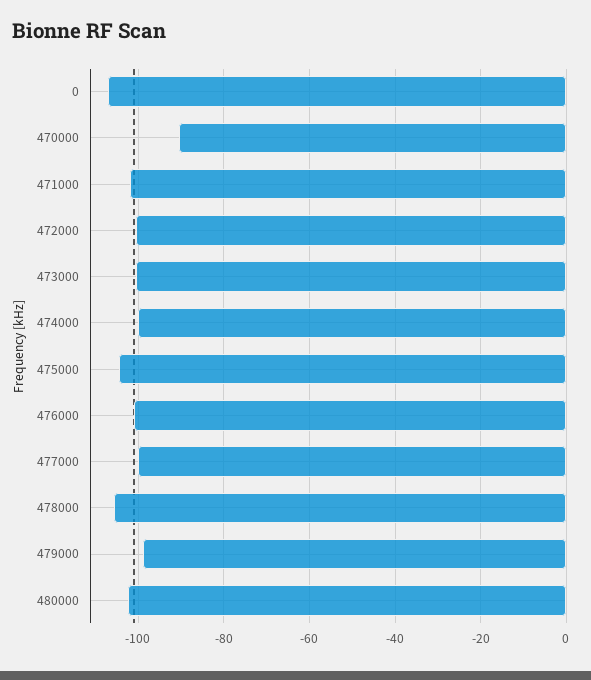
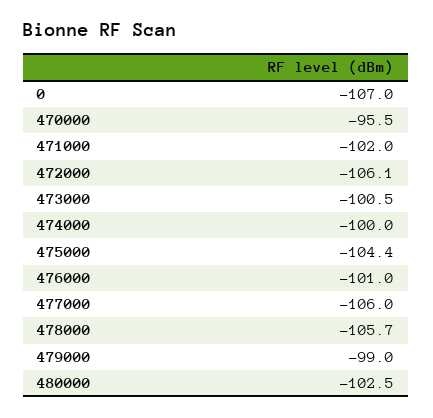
  {
    "0": -107,
-   "470000": -90,
+   "470000": -95.5,
    "471000": -102,
-   "472000": -100,
+   "472000": -106.1,
    "473000": -100.5,
    "474000": -100,
    "475000": -104.4,
    "476000": -101,
-   "477000": -100,
+   "477000": -106,
    "478000": -105.7,
    "479000": -99,
    "480000": -102.5
  }

